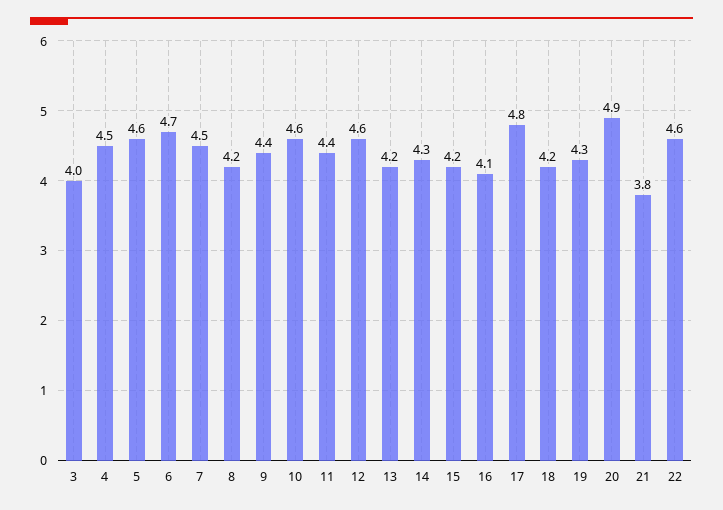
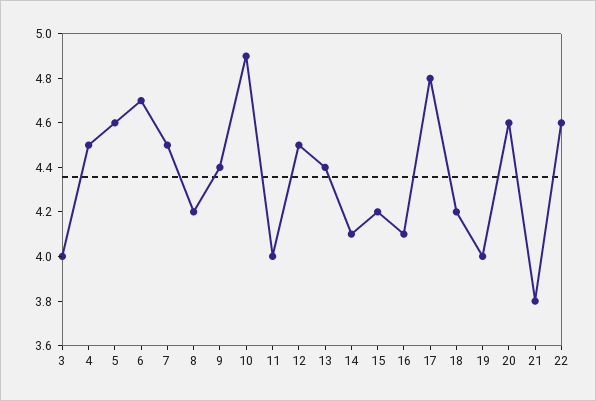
  {
    "3": 4,
    "4": 4.5,
    "5": 4.6,
    "6": 4.7,
    "7": 4.5,
    "8": 4.2,
    "9": 4.4,
-   "10": 4.6,
+   "10": 4.9,
-   "11": 4.4,
+   "11": 4,
-   "12": 4.6,
+   "12": 4.5,
-   "13": 4.2,
+   "13": 4.4,
-   "14": 4.3,
+   "14": 4.1,
    "15": 4.2,
    "16": 4.1,
    "17": 4.8,
    "18": 4.2,
-   "19": 4.3,
+   "19": 4,
-   "20": 4.9,
+   "20": 4.6,
    "21": 3.8,
    "22": 4.6
  }

